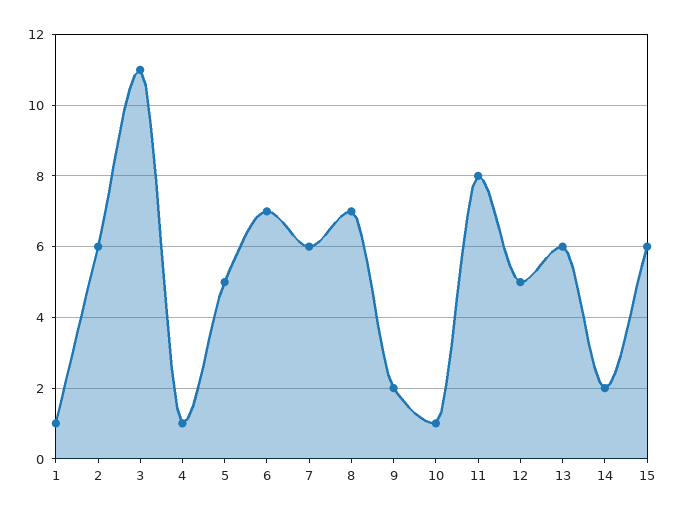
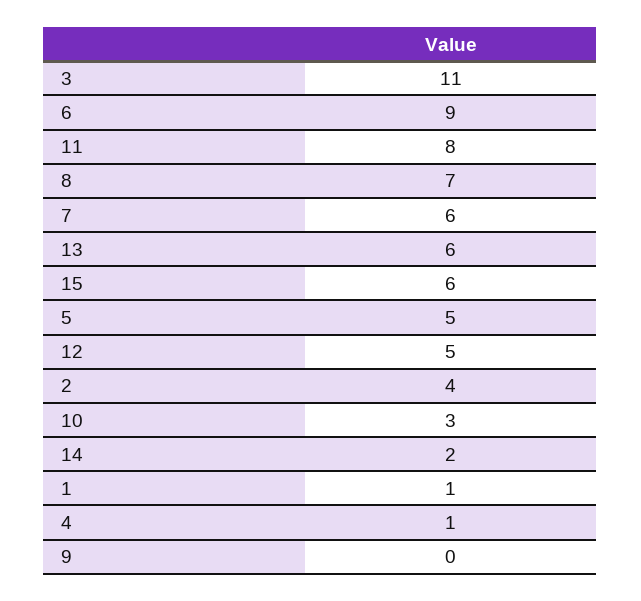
  {
    "1": 1,
-   "2": 6,
+   "2": 4,
    "3": 11,
    "4": 1,
    "5": 5,
-   "6": 7,
+   "6": 9,
    "7": 6,
    "8": 7,
-   "9": 2,
+   "9": 0,
-   "10": 1,
+   "10": 3,
    "11": 8,
    "12": 5,
    "13": 6,
    "14": 2,
    "15": 6
  }

